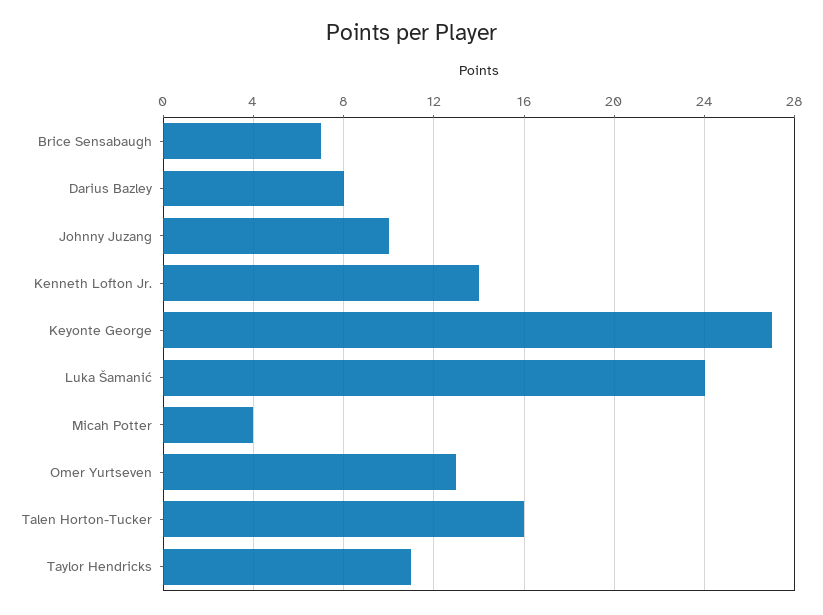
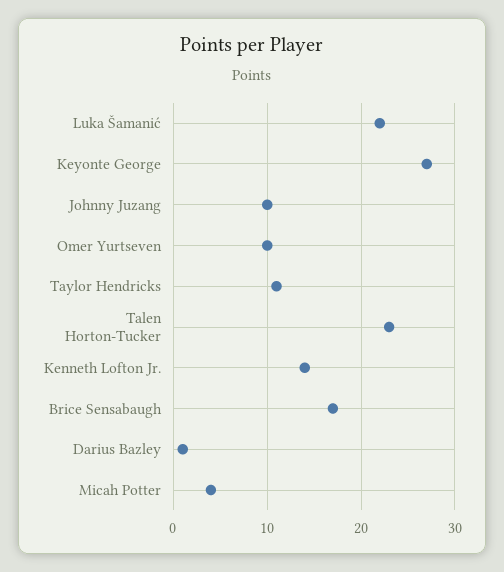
  {
-   "Brice Sensabaugh": 7,
+   "Brice Sensabaugh": 17,
-   "Darius Bazley": 8,
+   "Darius Bazley": 1,
    "Johnny Juzang": 10,
    "Kenneth Lofton Jr.": 14,
    "Keyonte George": 27,
-   "Luka Šamanić": 24,
+   "Luka Šamanić": 22,
    "Micah Potter": 4,
-   "Omer Yurtseven": 13,
+   "Omer Yurtseven": 10,
-   "Talen Horton-Tucker": 16,
+   "Talen Horton-Tucker": 23,
    "Taylor Hendricks": 11
  }

